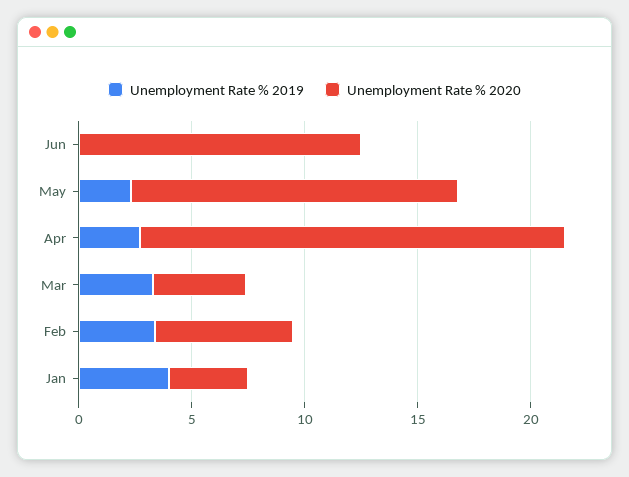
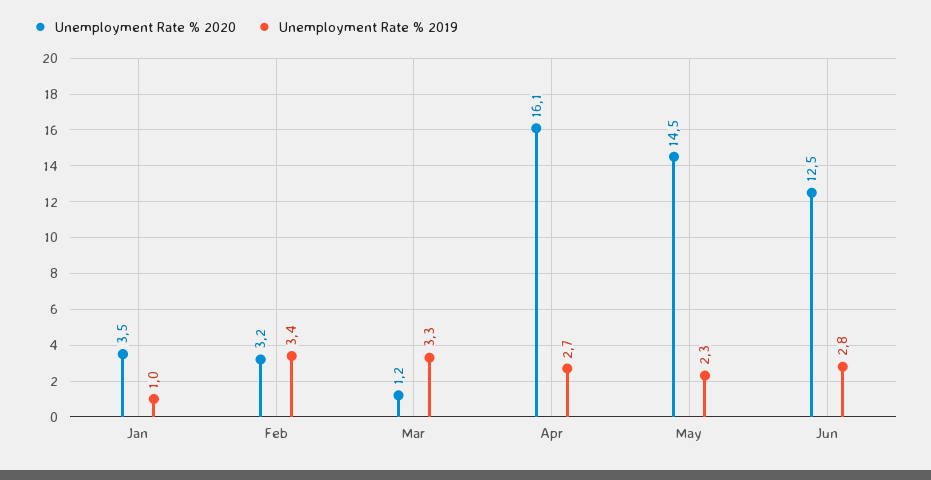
  {
    "Unemployment Rate % 2019": {
-     "Jun": 0,
+     "Jun": 2.8,
      "May": 2.3,
      "Apr": 2.7,
      "Mar": 3.3,
      "Feb": 3.4,
-     "Jan": 4
+     "Jan": 1
    },
    "Unemployment Rate % 2020": {
      "Jun": 12.5,
      "May": 14.5,
-     "Apr": 19,
+     "Apr": 16.1,
-     "Mar": 4,
+     "Mar": 1.2,
-     "Feb": 6,
+     "Feb": 3.2,
      "Jan": 3.5
    }
  }

